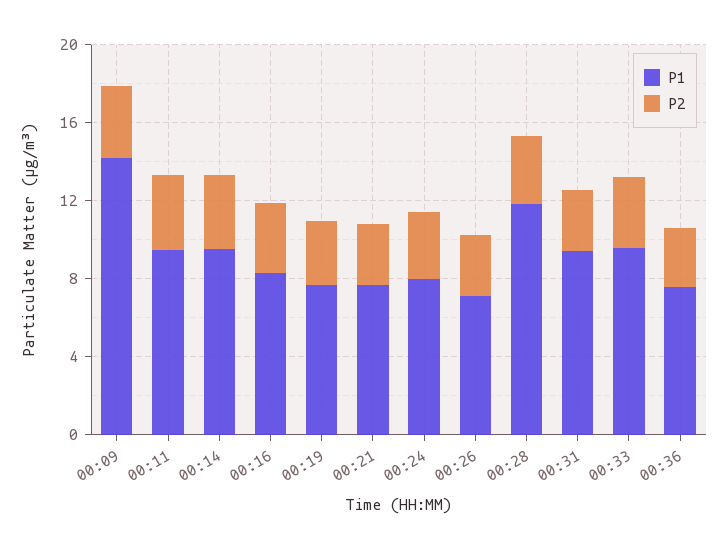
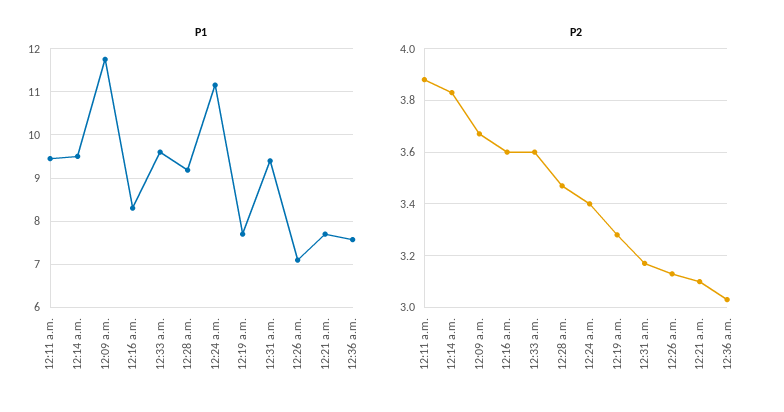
  {
    "P1": {
-     "00:09": 14,
+     "00:09": 11.8,
      "00:11": 9.4,
      "00:14": 9.6,
      "00:16": 8.4,
      "00:19": 7.8,
      "00:21": 7.8,
-     "00:24": 8,
+     "00:24": 11.2,
      "00:26": 7.2,
-     "00:28": 12,
+     "00:28": 9.2,
      "00:31": 9.4,
      "00:33": 9.6,
      "00:36": 7.6
    },
    "P2": {
      "00:09": 3.65,
      "00:11": 3.9,
      "00:14": 3.85,
      "00:16": 3.6,
      "00:19": 3.3,
      "00:21": 3.1,
      "00:24": 3.4,
      "00:26": 3.15,
      "00:28": 3.45,
      "00:31": 3.15,
      "00:33": 3.6,
      "00:36": 3.05
    }
  }

